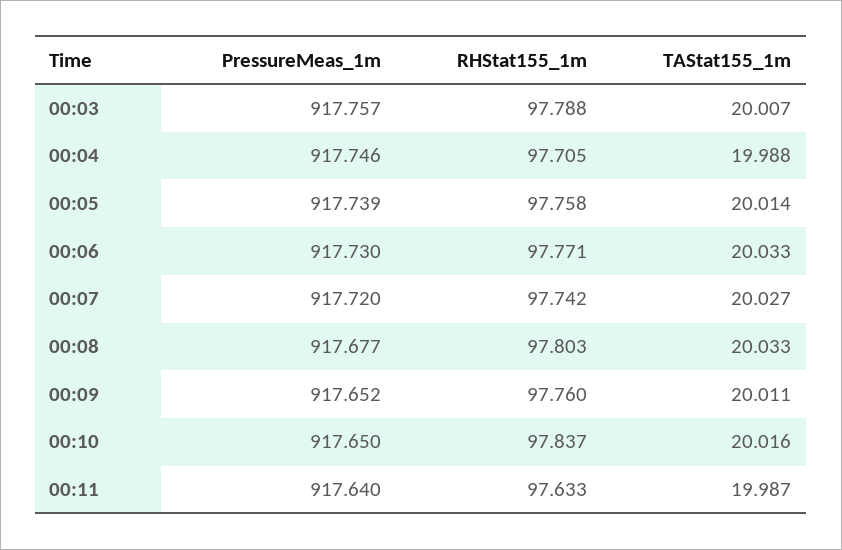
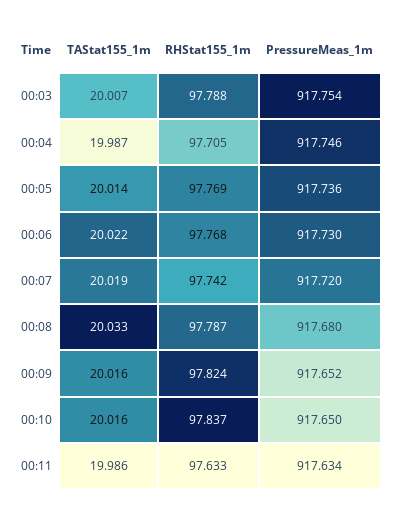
  {
    "PressureMeas_1m": {
-     "00:03": 917.757,
+     "00:03": 917.754,
      "00:04": 917.746,
-     "00:05": 917.739,
+     "00:05": 917.736,
      "00:06": 917.73,
      "00:07": 917.72,
-     "00:08": 917.677,
+     "00:08": 917.68,
      "00:09": 917.652,
      "00:10": 917.65,
-     "00:11": 917.64
+     "00:11": 917.634
    },
    "RHStat155_1m": {
      "00:03": 97.788,
      "00:04": 97.705,
-     "00:05": 97.758,
+     "00:05": 97.769,
-     "00:06": 97.771,
+     "00:06": 97.768,
      "00:07": 97.742,
-     "00:08": 97.803,
+     "00:08": 97.787,
-     "00:09": 97.76,
+     "00:09": 97.824,
      "00:10": 97.837,
      "00:11": 97.633
    },
    "TAStat155_1m": {
      "00:03": 20.007,
-     "00:04": 19.988,
+     "00:04": 19.987,
      "00:05": 20.014,
-     "00:06": 20.033,
+     "00:06": 20.022,
-     "00:07": 20.027,
+     "00:07": 20.019,
      "00:08": 20.033,
-     "00:09": 20.011,
+     "00:09": 20.016,
      "00:10": 20.016,
-     "00:11": 19.987
+     "00:11": 19.986
    }
  }

